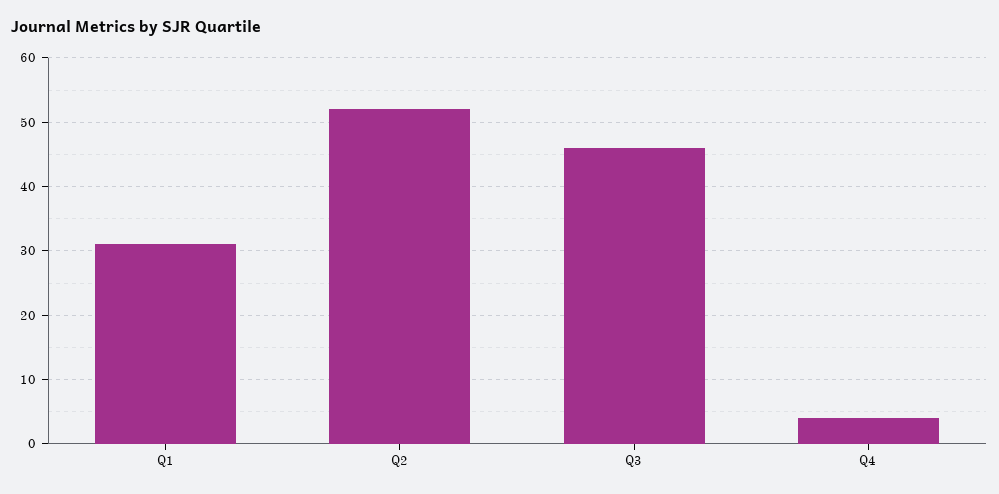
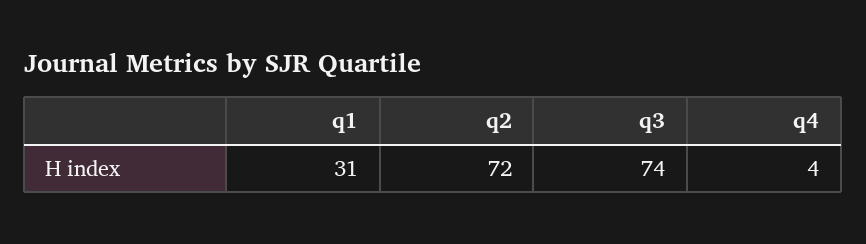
  {
    "Q1": 31,
-   "Q2": 52,
+   "Q2": 72,
-   "Q3": 46,
+   "Q3": 74,
    "Q4": 4
  }

